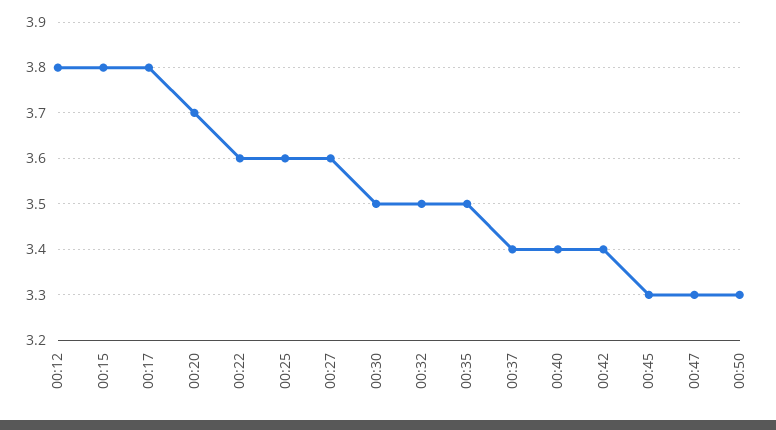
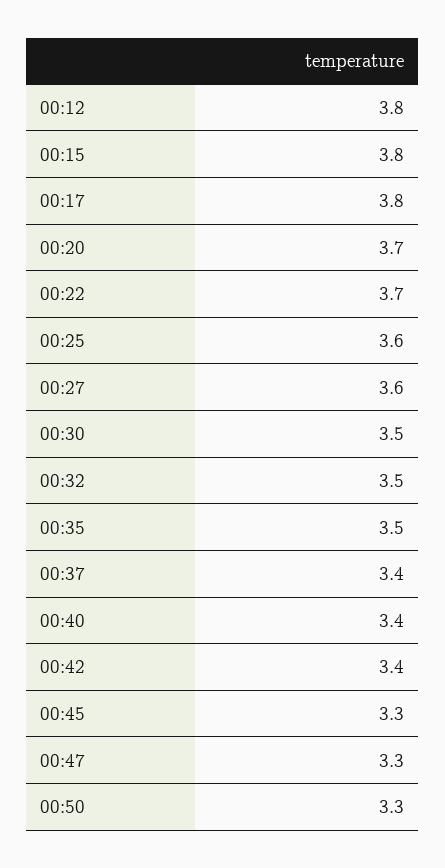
  {
    "00:12": 3.8,
    "00:15": 3.8,
    "00:17": 3.8,
    "00:20": 3.7,
-   "00:22": 3.6,
+   "00:22": 3.7,
    "00:25": 3.6,
    "00:27": 3.6,
    "00:30": 3.5,
    "00:32": 3.5,
    "00:35": 3.5,
    "00:37": 3.4,
    "00:40": 3.4,
    "00:42": 3.4,
    "00:45": 3.3,
    "00:47": 3.3,
    "00:50": 3.3
  }

